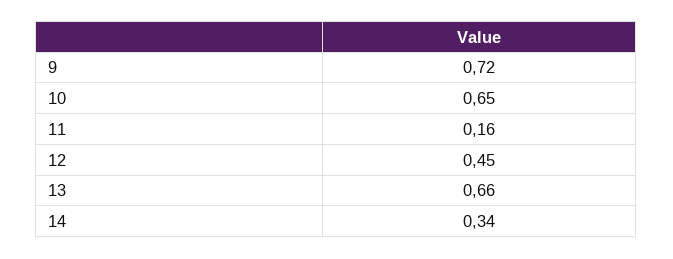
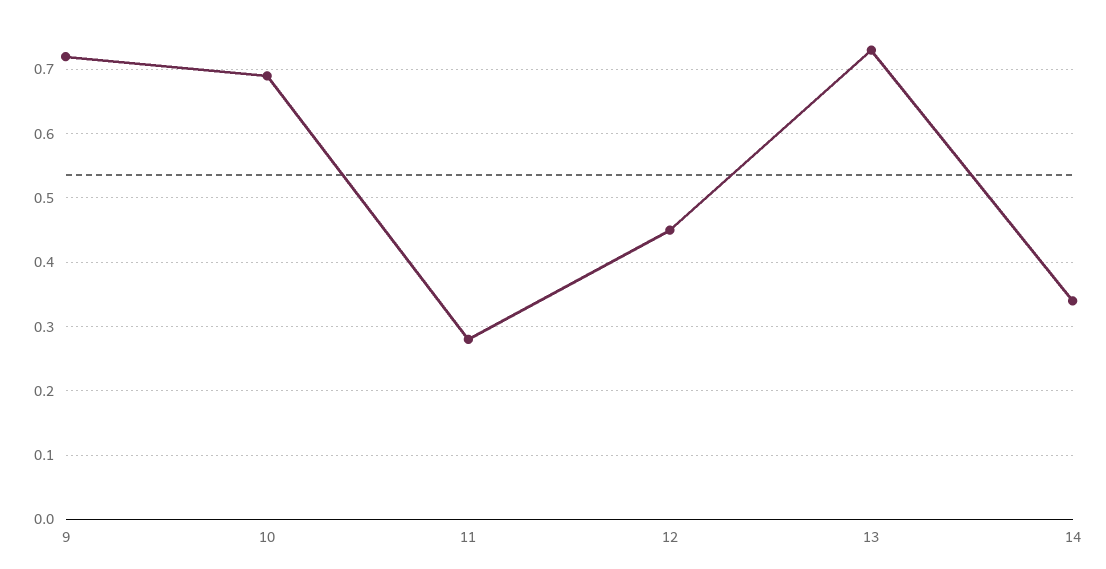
  {
    "9": 0.72,
-   "10": 0.65,
+   "10": 0.69,
-   "11": 0.16,
+   "11": 0.28,
    "12": 0.45,
-   "13": 0.66,
+   "13": 0.73,
    "14": 0.34
  }

